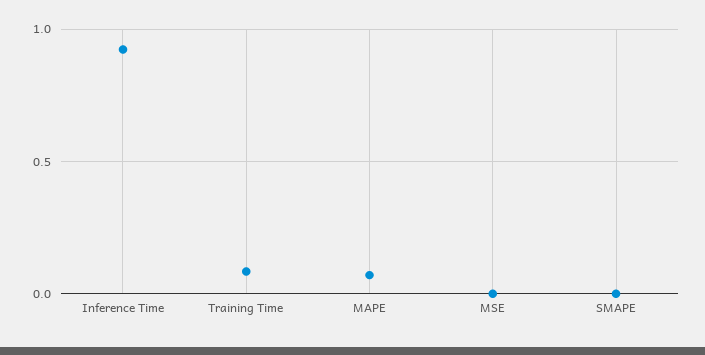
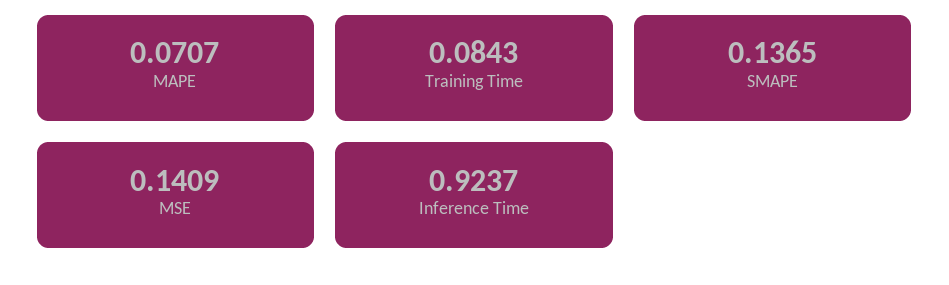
  {
    "Inference Time": 0.9237,
    "Training Time": 0.0843,
    "MAPE": 0.0707,
-   "MSE": 0,
+   "MSE": 0.1409,
-   "SMAPE": 0
+   "SMAPE": 0.1365
  }

